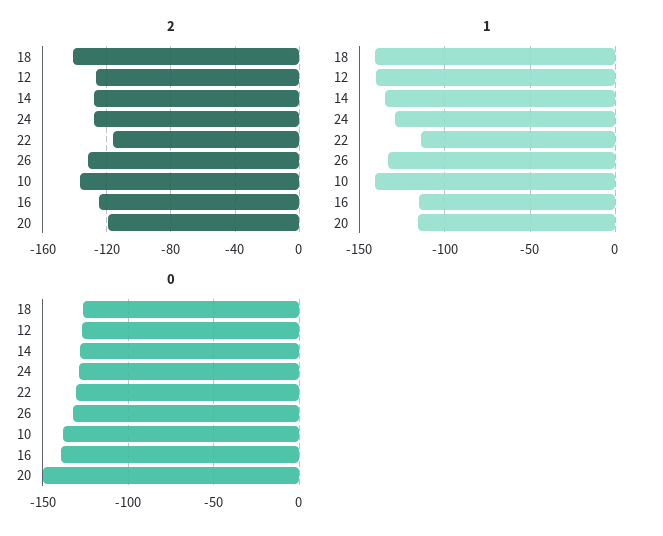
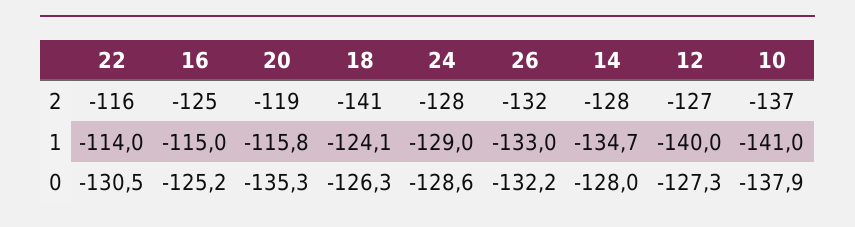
  {
    "2": {
      "18": -141,
      "12": -127,
      "14": -128,
      "24": -128,
      "22": -116,
      "26": -132,
      "10": -137,
      "16": -125,
      "20": -119
    },
    "1": {
-     "18": -140,
+     "18": -124.1,
      "12": -140,
      "14": -134.7,
      "24": -129,
      "22": -114,
      "26": -133,
      "10": -141,
      "16": -115,
      "20": -115.8
    },
    "0": {
      "18": -126.3,
      "12": -127.3,
      "14": -128,
      "24": -128.6,
      "22": -130.5,
      "26": -132.2,
      "10": -137.9,
-     "16": -140,
+     "16": -125.2,
-     "20": -150
+     "20": -135.3
    }
  }

